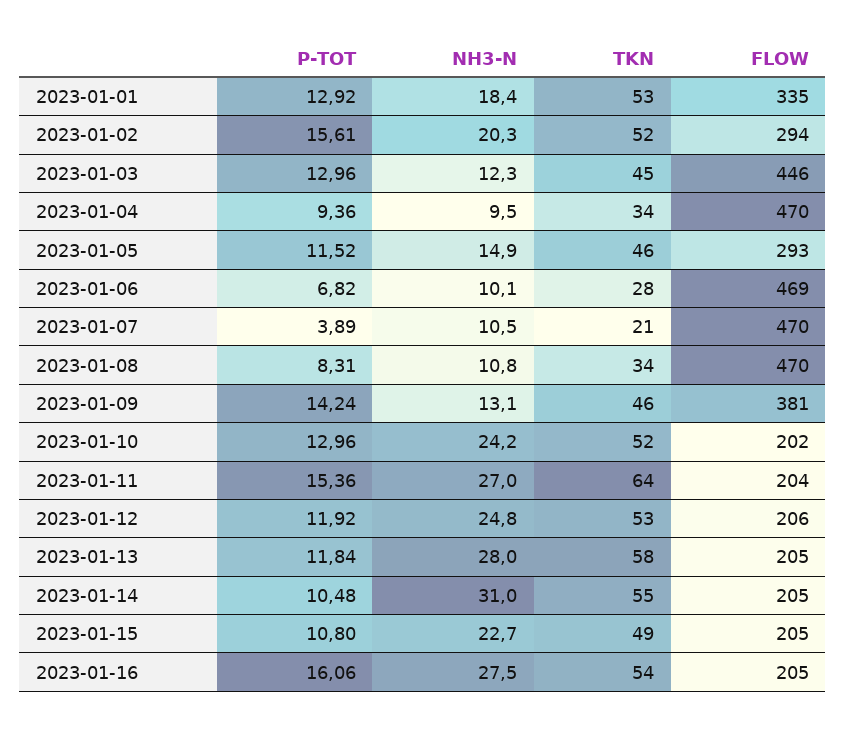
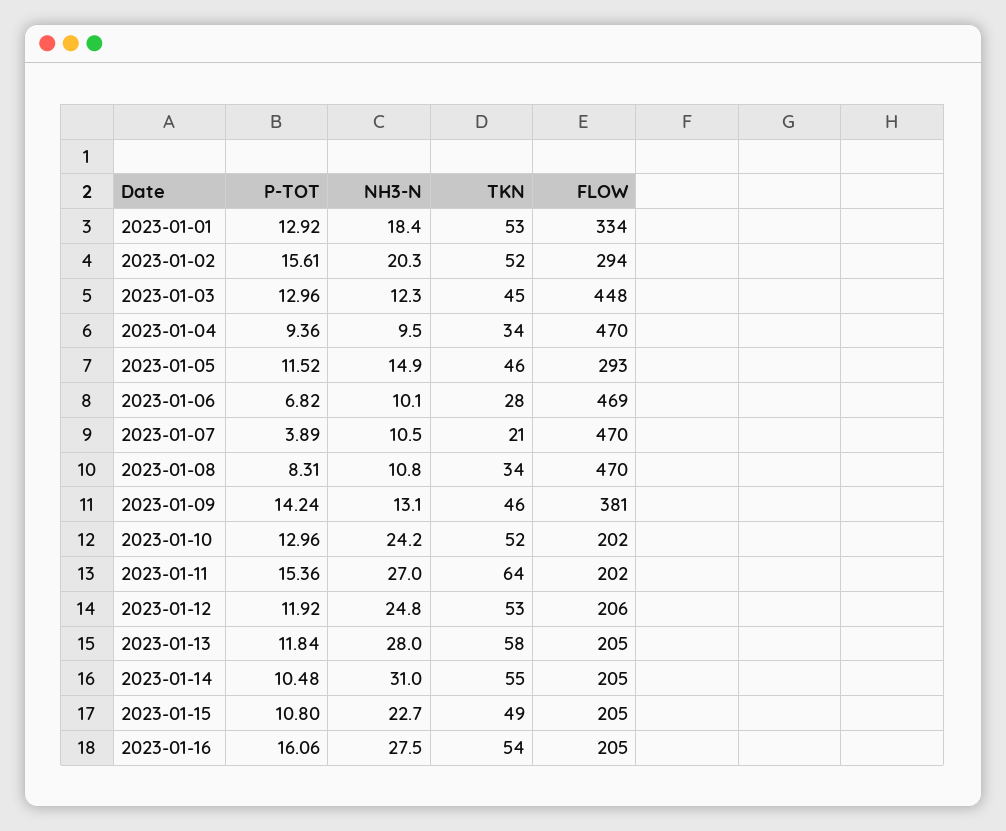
  {
    "P-TOT": {
      "2023-01-01": 12.92,
      "2023-01-02": 15.61,
      "2023-01-03": 12.96,
      "2023-01-04": 9.36,
      "2023-01-05": 11.52,
      "2023-01-06": 6.82,
      "2023-01-07": 3.89,
      "2023-01-08": 8.31,
      "2023-01-09": 14.24,
      "2023-01-10": 12.96,
      "2023-01-11": 15.36,
      "2023-01-12": 11.92,
      "2023-01-13": 11.84,
      "2023-01-14": 10.48,
      "2023-01-15": 10.8,
      "2023-01-16": 16.06
    },
    "NH3-N": {
      "2023-01-01": 18.4,
      "2023-01-02": 20.3,
      "2023-01-03": 12.3,
      "2023-01-04": 9.5,
      "2023-01-05": 14.9,
      "2023-01-06": 10.1,
      "2023-01-07": 10.5,
      "2023-01-08": 10.8,
      "2023-01-09": 13.1,
      "2023-01-10": 24.2,
      "2023-01-11": 27,
      "2023-01-12": 24.8,
      "2023-01-13": 28,
      "2023-01-14": 31,
      "2023-01-15": 22.7,
      "2023-01-16": 27.5
    },
    "TKN": {
      "2023-01-01": 53,
      "2023-01-02": 52,
      "2023-01-03": 45,
      "2023-01-04": 34,
      "2023-01-05": 46,
      "2023-01-06": 28,
      "2023-01-07": 21,
      "2023-01-08": 34,
      "2023-01-09": 46,
      "2023-01-10": 52,
      "2023-01-11": 64,
      "2023-01-12": 53,
      "2023-01-13": 58,
      "2023-01-14": 55,
      "2023-01-15": 49,
      "2023-01-16": 54
    },
    "FLOW": {
-     "2023-01-01": 335,
+     "2023-01-01": 334,
      "2023-01-02": 294,
-     "2023-01-03": 446,
+     "2023-01-03": 448,
      "2023-01-04": 470,
      "2023-01-05": 293,
      "2023-01-06": 469,
      "2023-01-07": 470,
      "2023-01-08": 470,
      "2023-01-09": 381,
      "2023-01-10": 202,
-     "2023-01-11": 204,
+     "2023-01-11": 202,
      "2023-01-12": 206,
      "2023-01-13": 205,
      "2023-01-14": 205,
      "2023-01-15": 205,
      "2023-01-16": 205
    }
  }

